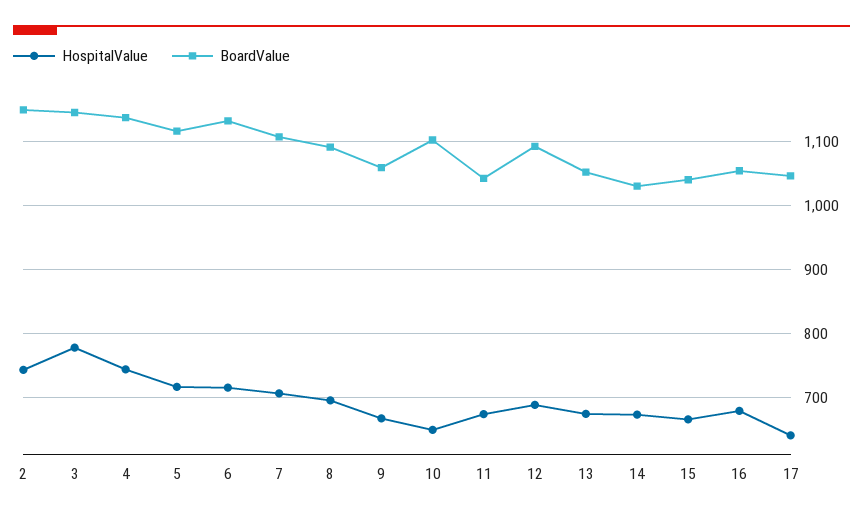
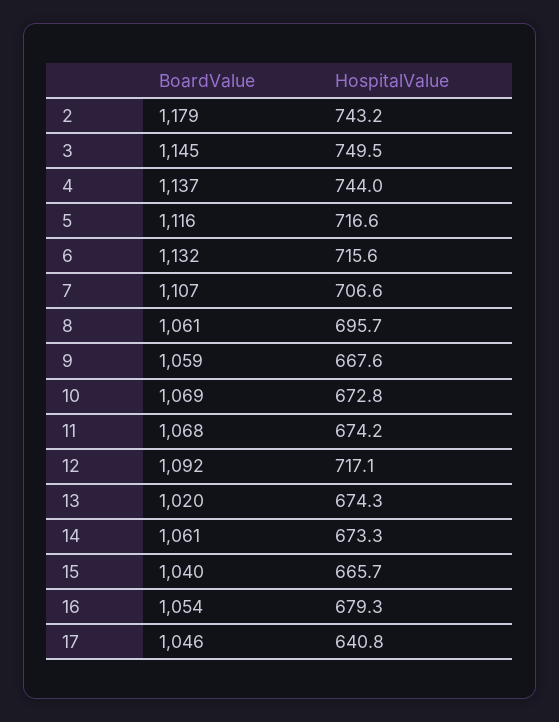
  {
    "HospitalValue": {
      "2": 743.2,
-     "3": 780,
+     "3": 749.5,
      "4": 744,
      "5": 716.6,
      "6": 715.6,
      "7": 706.6,
      "8": 695.7,
      "9": 667.6,
-     "10": 650,
+     "10": 672.8,
      "11": 674.2,
-     "12": 690,
+     "12": 717.1,
      "13": 674.3,
      "14": 673.3,
      "15": 665.7,
      "16": 679.3,
      "17": 640.8
    },
    "BoardValue": {
-     "2": 1150,
+     "2": 1179,
      "3": 1145,
      "4": 1137,
      "5": 1116,
      "6": 1132,
      "7": 1107,
-     "8": 1090,
+     "8": 1061,
      "9": 1059,
-     "10": 1100,
+     "10": 1069,
-     "11": 1040,
+     "11": 1068,
      "12": 1092,
-     "13": 1050,
+     "13": 1020,
-     "14": 1030,
+     "14": 1061,
      "15": 1040,
      "16": 1054,
      "17": 1046
    }
  }

